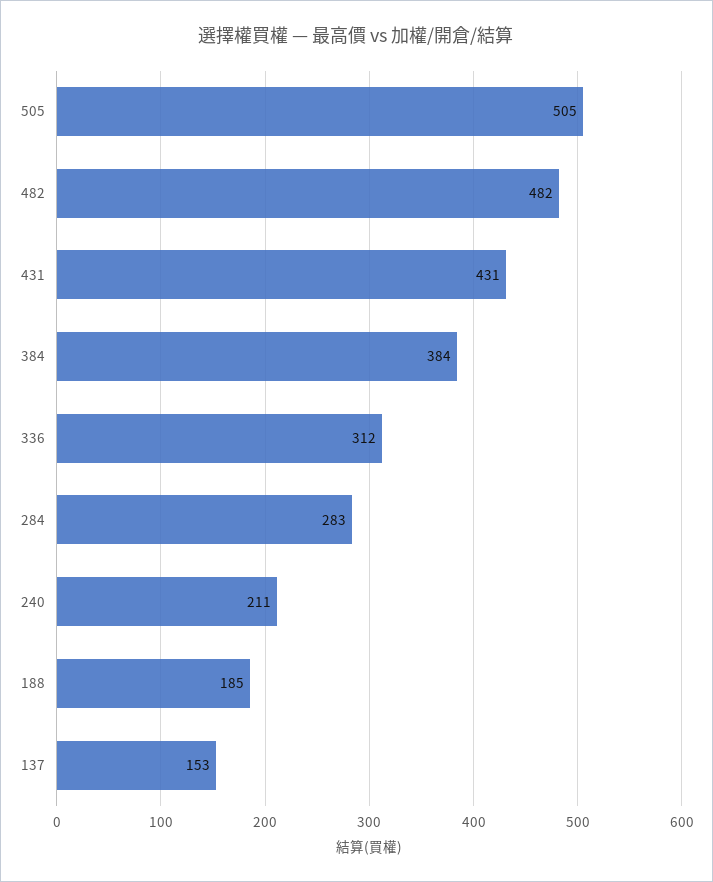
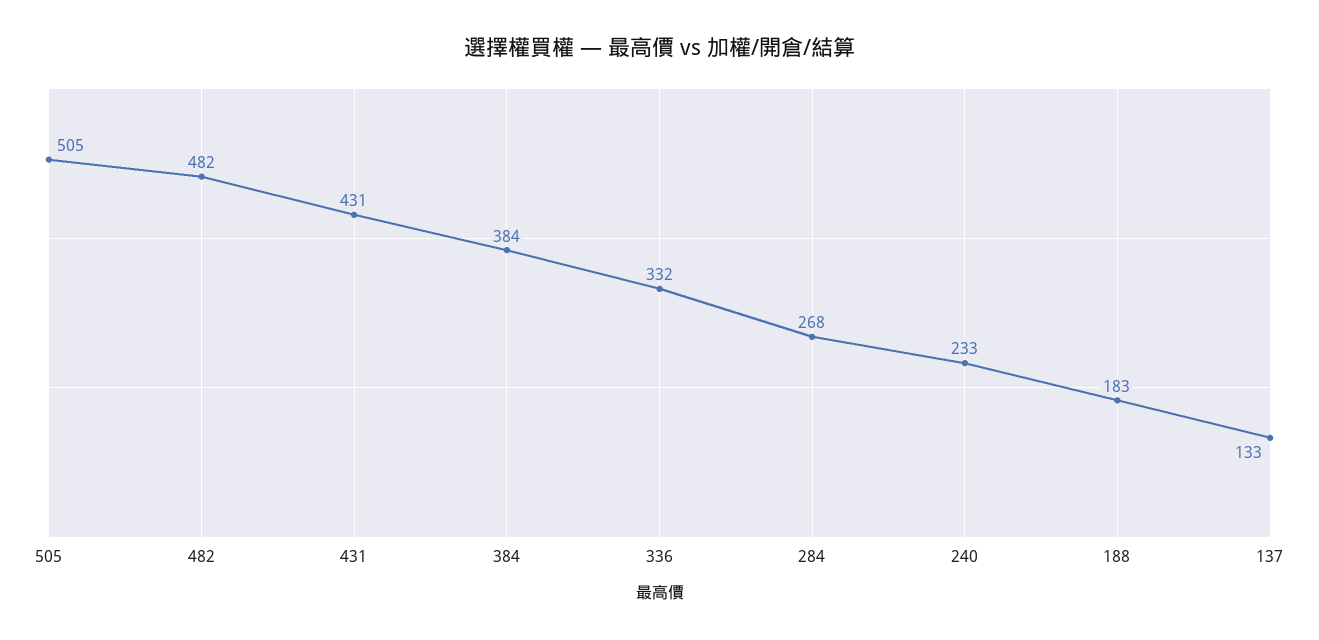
  {
    "505": 505,
    "482": 482,
    "431": 431,
    "384": 384,
-   "336": 312,
+   "336": 332,
-   "284": 283,
+   "284": 268,
-   "240": 211,
+   "240": 233,
-   "188": 185,
+   "188": 183,
-   "137": 153
+   "137": 133
  }

